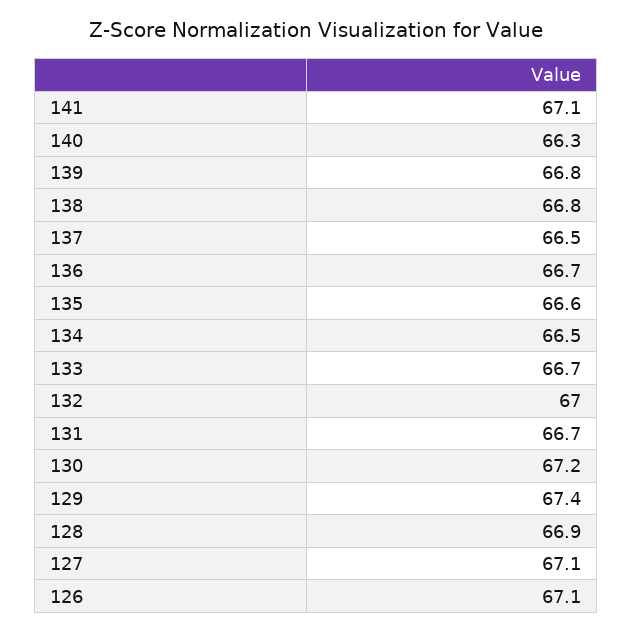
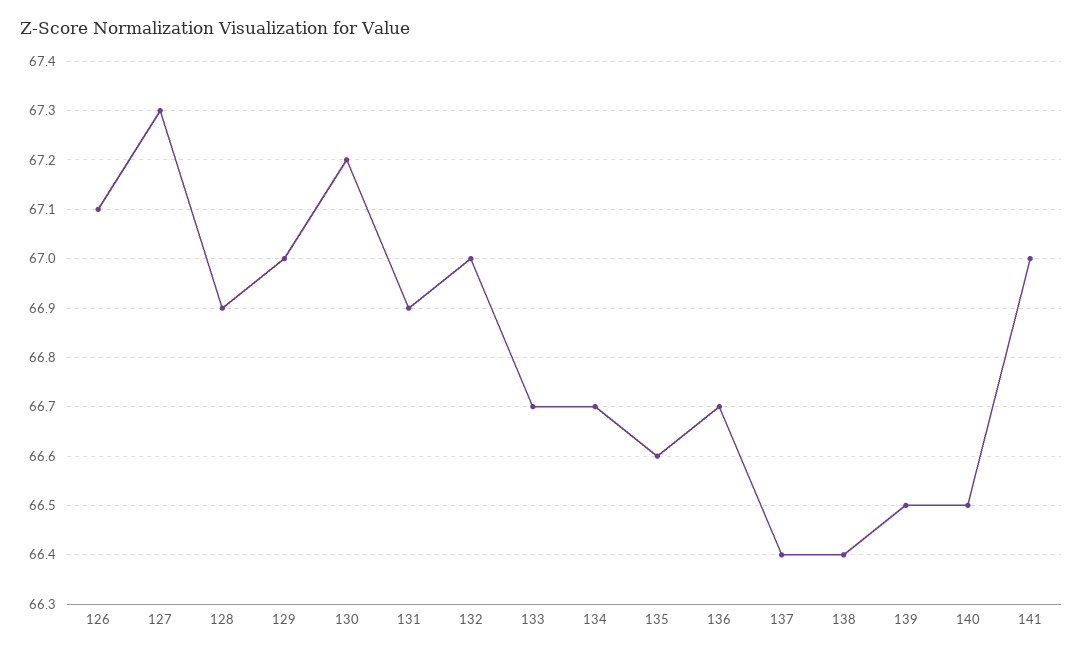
  {
-   "141": 67.1,
+   "141": 67,
-   "140": 66.3,
+   "140": 66.5,
-   "139": 66.8,
+   "139": 66.5,
-   "138": 66.8,
+   "138": 66.4,
-   "137": 66.5,
+   "137": 66.4,
    "136": 66.7,
    "135": 66.6,
-   "134": 66.5,
+   "134": 66.7,
    "133": 66.7,
    "132": 67,
-   "131": 66.7,
+   "131": 66.9,
    "130": 67.2,
-   "129": 67.4,
+   "129": 67,
    "128": 66.9,
-   "127": 67.1,
+   "127": 67.3,
    "126": 67.1
  }

